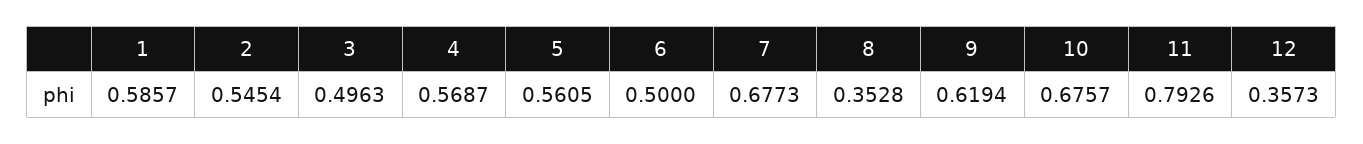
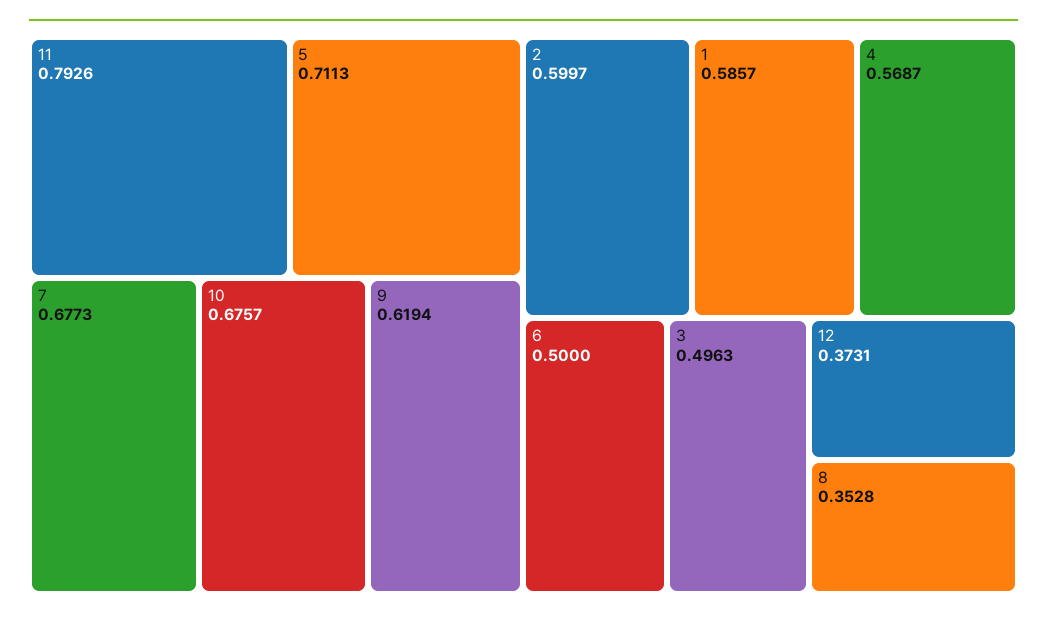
  {
    "1": 0.5857,
-   "2": 0.5454,
+   "2": 0.5997,
    "3": 0.4963,
    "4": 0.5687,
-   "5": 0.5605,
+   "5": 0.7113,
    "6": 0.5,
    "7": 0.6773,
    "8": 0.3528,
    "9": 0.6194,
    "10": 0.6757,
    "11": 0.7926,
-   "12": 0.3573
+   "12": 0.3731
  }

